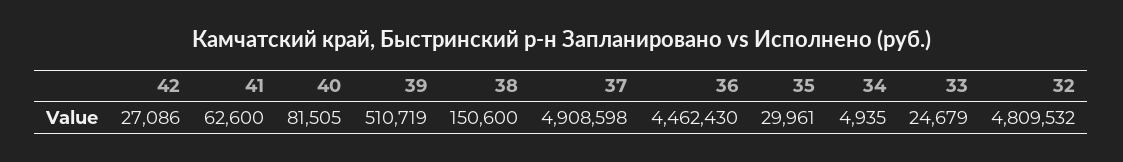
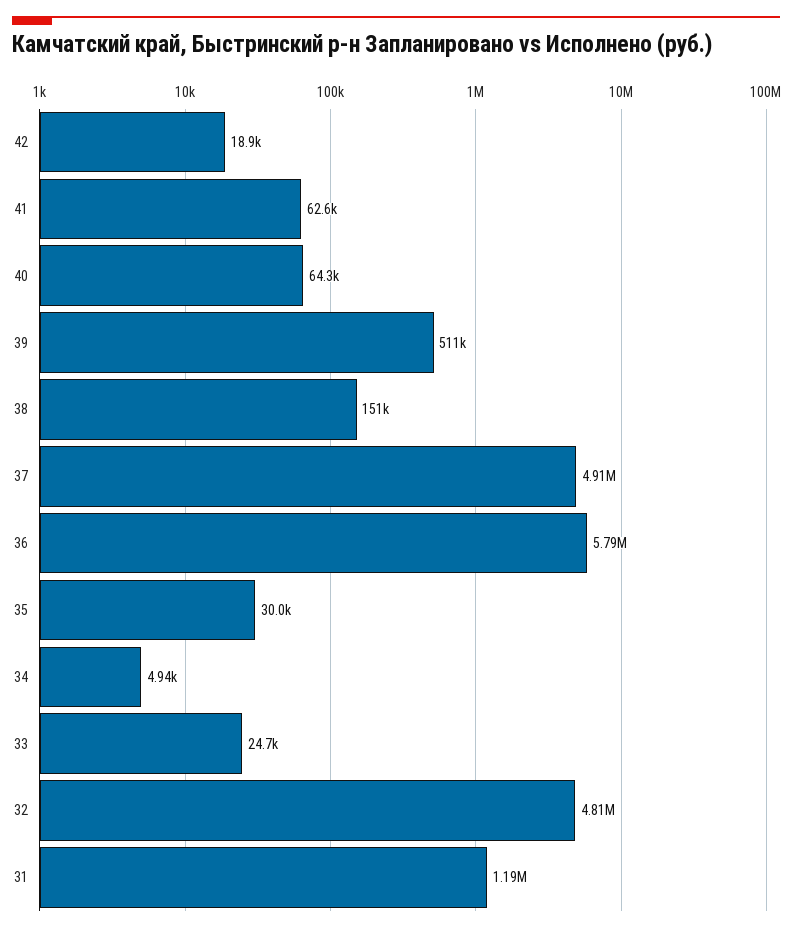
  {
-   "42": 27086,
+   "42": 18900,
    "41": 62600,
-   "40": 81505,
+   "40": 64300,
    "39": 510719,
    "38": 150600,
    "37": 4908598,
-   "36": 4462430,
+   "36": 5790000,
    "35": 29961,
    "34": 4935,
    "33": 24679,
-   "32": 4809532
+   "32": 4809532,
+   "31": 1190000
  }

